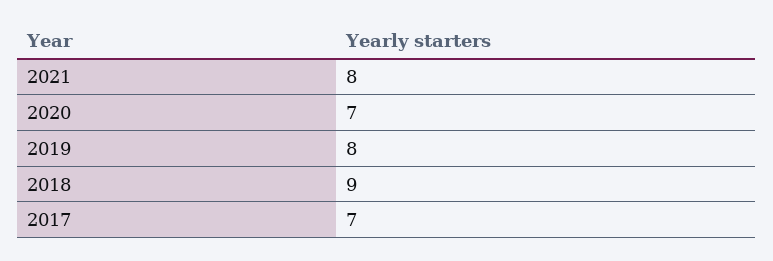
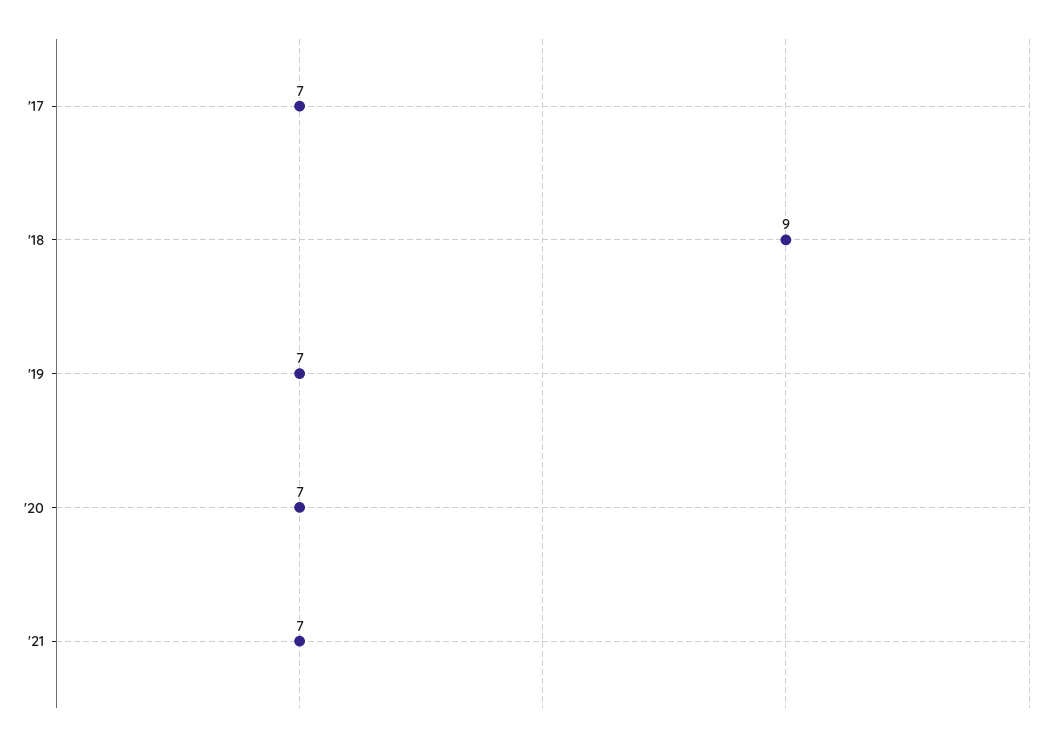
  {
-   "2021": 8,
+   "2021": 7,
    "2020": 7,
-   "2019": 8,
+   "2019": 7,
    "2018": 9,
    "2017": 7
  }

